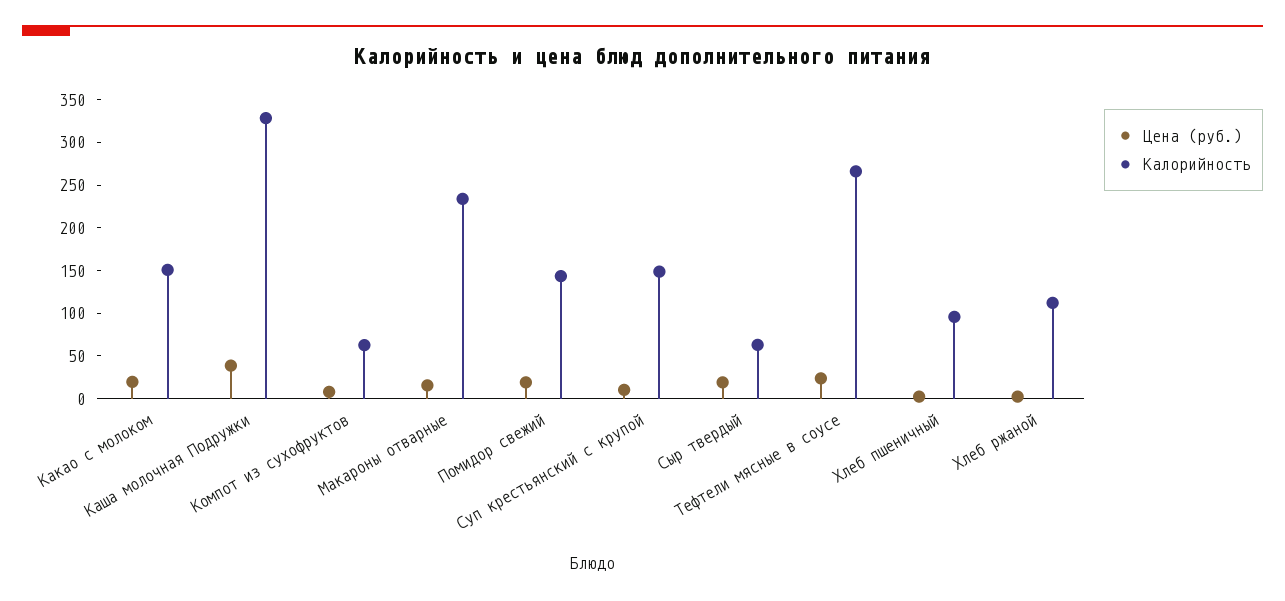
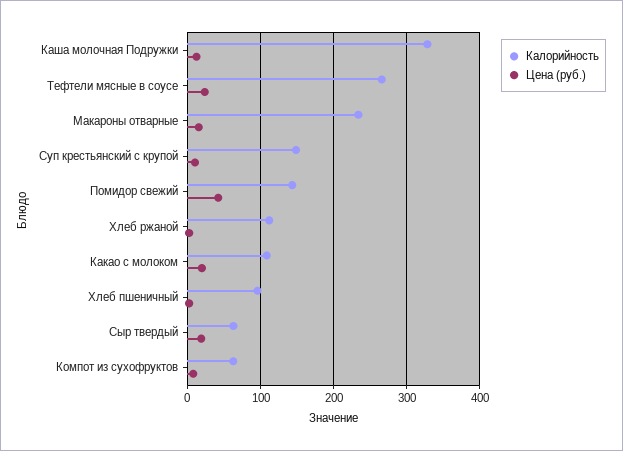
  {
    "Цена (руб.)": {
      "Какао с молоком": 20,
-     "Каша молочная Подружки": 40,
+     "Каша молочная Подружки": 10,
      "Компот из сухофруктов": 10,
      "Макароны отварные": 20,
-     "Помидор свежий": 20,
+     "Помидор свежий": 40,
      "Суп крестьянский с крупой": 10,
      "Сыр твердый": 20,
      "Тефтели мясные в соусе": 20,
      "Хлеб пшеничный": 0,
      "Хлеб ржаной": 0
    },
    "Калорийность": {
-     "Какао с молоком": 150,
+     "Какао с молоком": 110,
      "Каша молочная Подружки": 330,
      "Компот из сухофруктов": 60,
      "Макароны отварные": 230,
      "Помидор свежий": 140,
      "Суп крестьянский с крупой": 150,
      "Сыр твердый": 60,
      "Тефтели мясные в соусе": 270,
      "Хлеб пшеничный": 100,
      "Хлеб ржаной": 110
    }
  }

